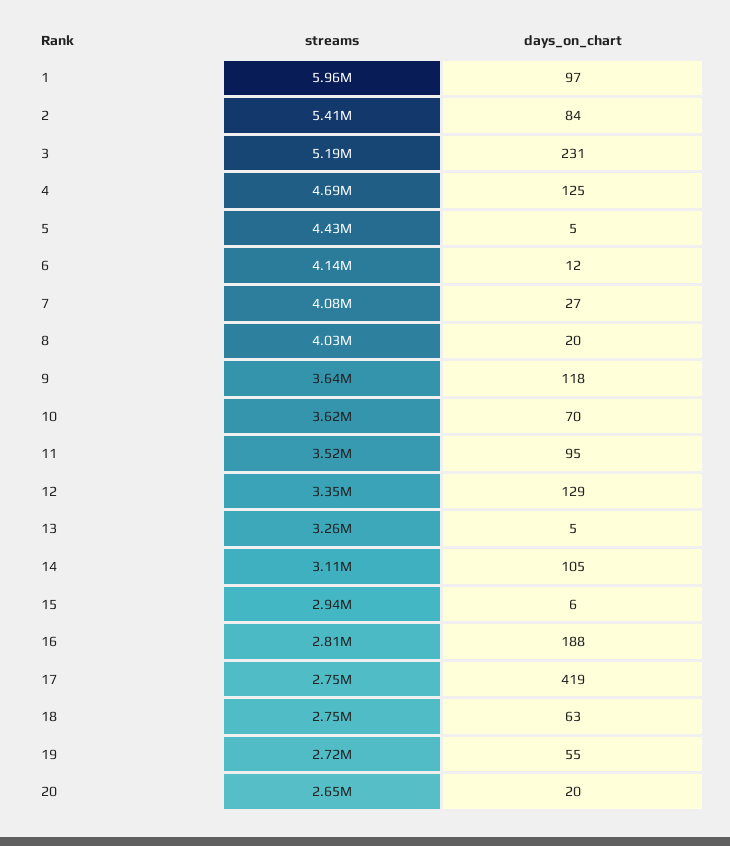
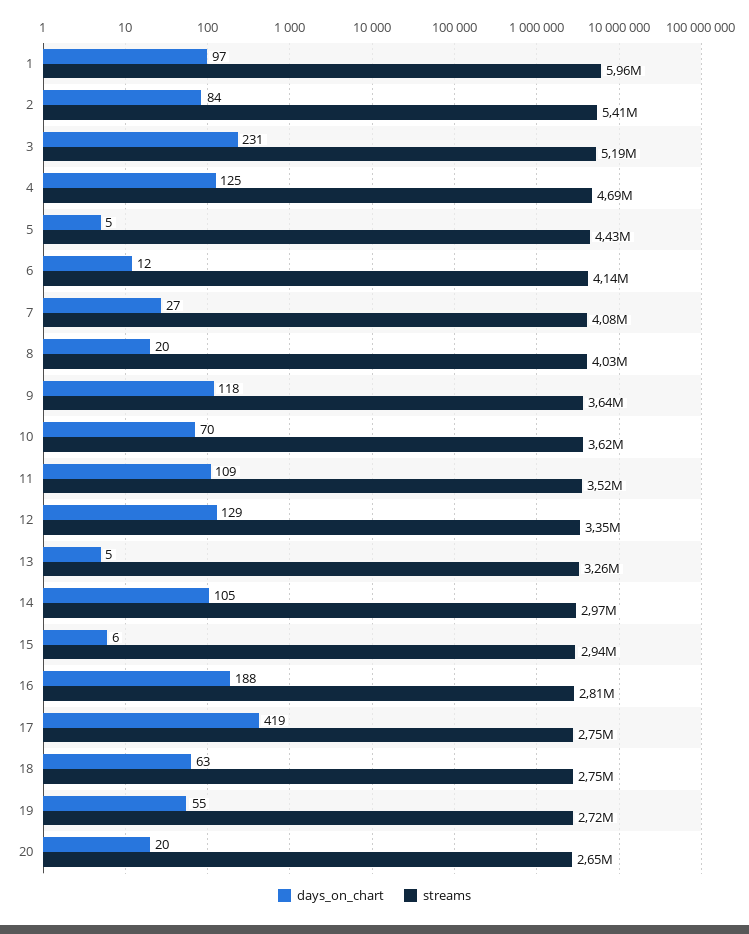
  {
    "streams": {
      "1": 5960000,
      "2": 5410000,
      "3": 5190000,
      "4": 4690000,
      "5": 4430000,
      "6": 4140000,
      "7": 4080000,
      "8": 4030000,
      "9": 3640000,
      "10": 3620000,
      "11": 3520000,
      "12": 3350000,
      "13": 3260000,
-     "14": 3110000,
+     "14": 2970000,
      "15": 2940000,
      "16": 2810000,
      "17": 2750000,
      "18": 2750000,
      "19": 2720000,
      "20": 2650000
    },
    "days_on_chart": {
      "1": 97,
      "2": 84,
      "3": 231,
      "4": 125,
      "5": 5,
      "6": 12,
      "7": 27,
      "8": 20,
      "9": 118,
      "10": 70,
-     "11": 95,
+     "11": 109,
      "12": 129,
      "13": 5,
      "14": 105,
      "15": 6,
      "16": 188,
      "17": 419,
      "18": 63,
      "19": 55,
      "20": 20
    }
  }

